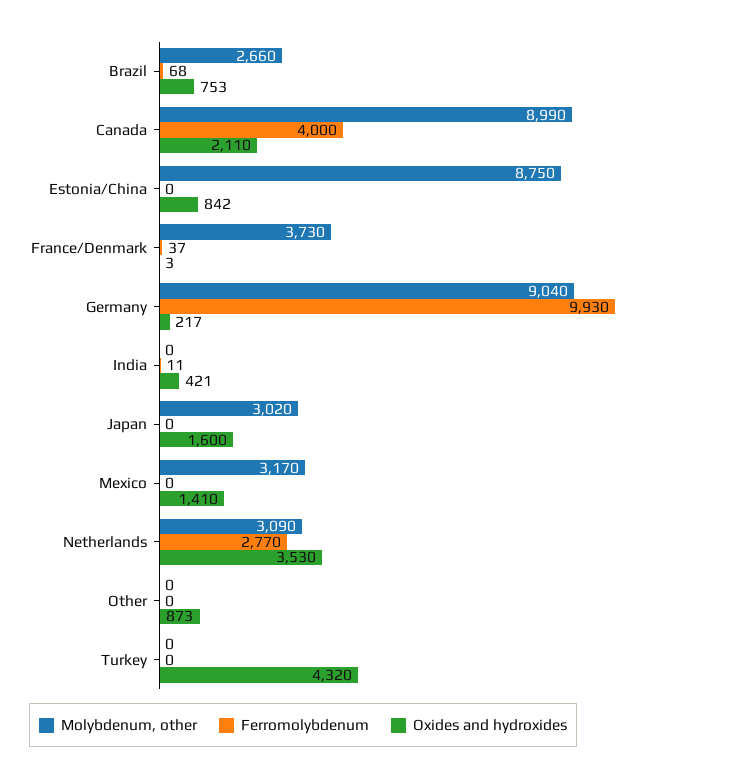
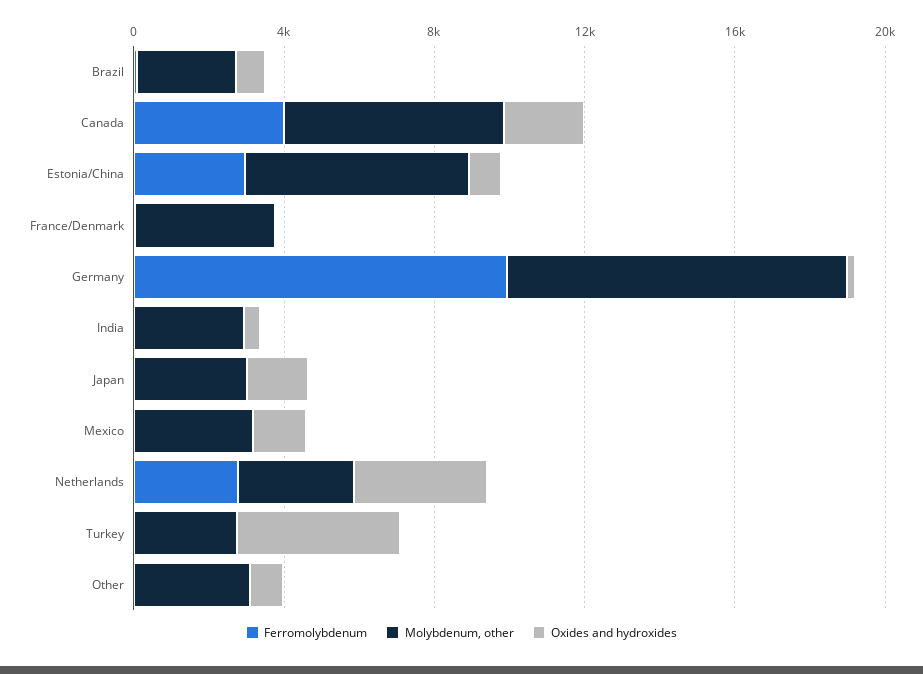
  {
    "Molybdenum, other": {
      "Brazil": 2660,
-     "Canada": 8990,
+     "Canada": 6000,
-     "Estonia/China": 8750,
+     "Estonia/China": 6000,
      "France/Denmark": 3730,
      "Germany": 9040,
-     "India": 0,
+     "India": 3000,
      "Japan": 3020,
      "Mexico": 3170,
      "Netherlands": 3090,
-     "Other": 0,
+     "Other": 3000,
-     "Turkey": 0
+     "Turkey": 3000
    },
    "Ferromolybdenum": {
      "Brazil": 68,
      "Canada": 4000,
-     "Estonia/China": 0,
+     "Estonia/China": 3000,
      "France/Denmark": 37,
      "Germany": 9930,
      "India": 11,
      "Japan": 0,
      "Mexico": 0,
      "Netherlands": 2770,
      "Other": 0,
      "Turkey": 0
    },
    "Oxides and hydroxides": {
      "Brazil": 753,
      "Canada": 2110,
      "Estonia/China": 842,
      "France/Denmark": 3,
      "Germany": 217,
      "India": 421,
      "Japan": 1600,
      "Mexico": 1410,
      "Netherlands": 3530,
      "Other": 873,
      "Turkey": 4320
    }
  }

